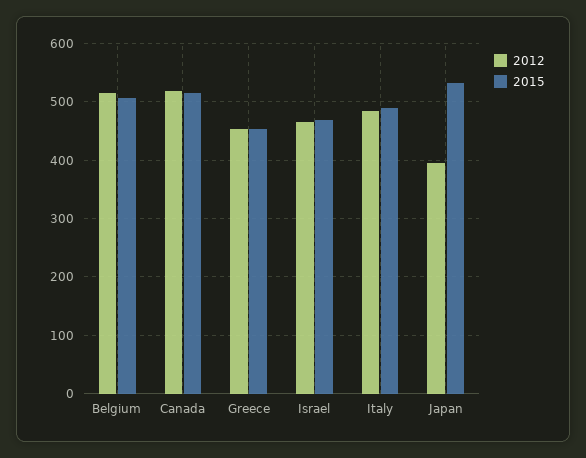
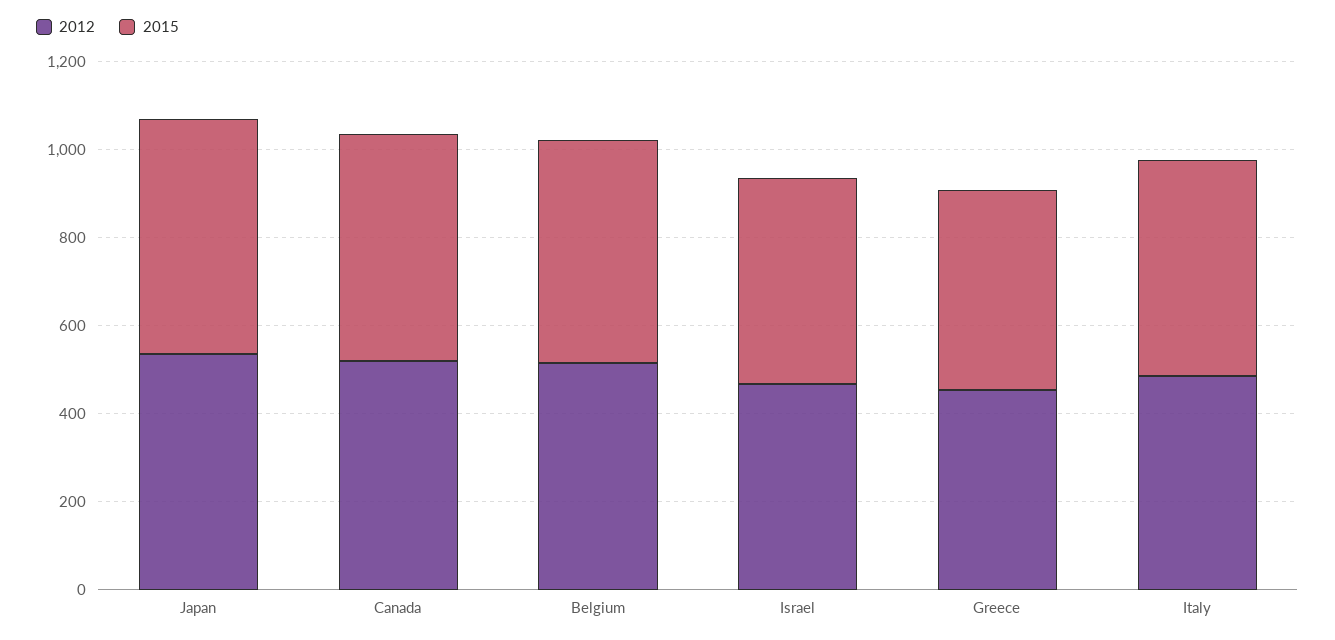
  {
    "2012": {
      "Belgium": 520,
      "Canada": 520,
      "Greece": 460,
      "Israel": 460,
      "Italy": 480,
-     "Japan": 400
+     "Japan": 550
    },
    "2015": {
      "Belgium": 500,
      "Canada": 520,
      "Greece": 460,
      "Israel": 460,
      "Italy": 480,
      "Japan": 540
    }
  }

